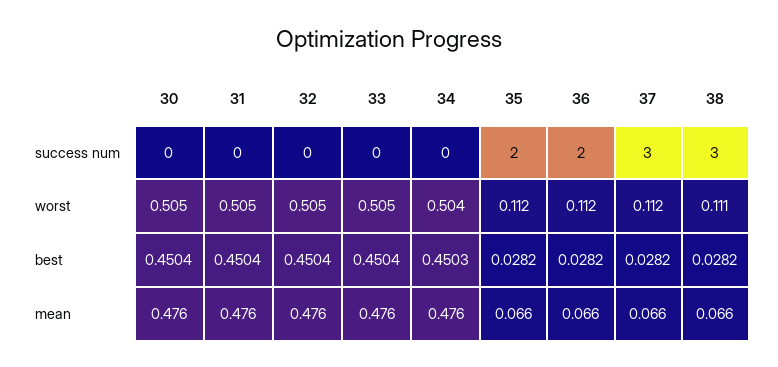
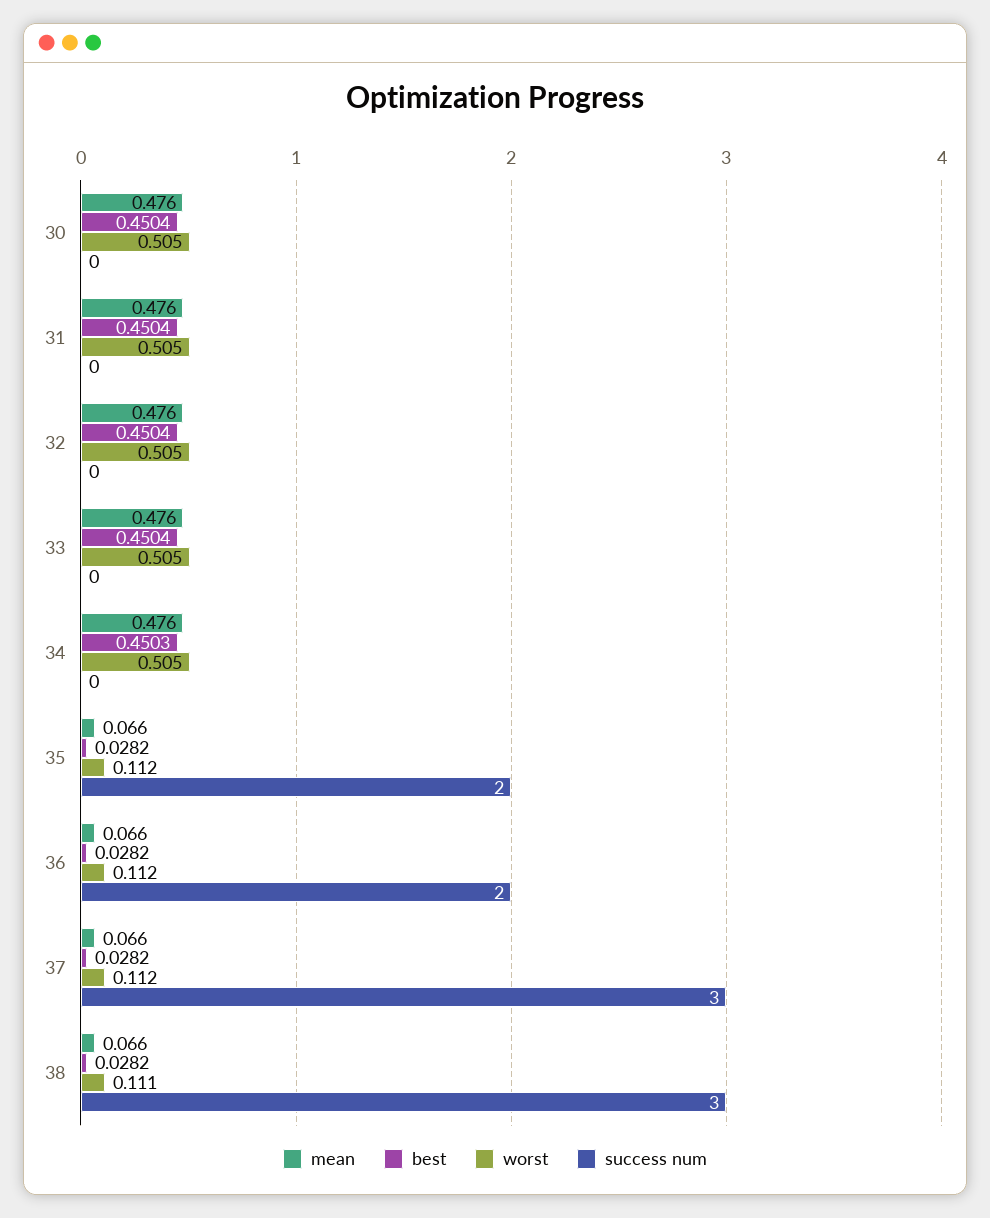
  {
    "success num": {
      "30": 0,
      "31": 0,
      "32": 0,
      "33": 0,
      "34": 0,
      "35": 2,
      "36": 2,
      "37": 3,
      "38": 3
    },
    "worst": {
      "30": 0.505,
      "31": 0.505,
      "32": 0.505,
      "33": 0.505,
-     "34": 0.504,
+     "34": 0.505,
      "35": 0.112,
      "36": 0.112,
      "37": 0.112,
      "38": 0.111
    },
    "best": {
      "30": 0.4504,
      "31": 0.4504,
      "32": 0.4504,
      "33": 0.4504,
      "34": 0.4503,
      "35": 0.0282,
      "36": 0.0282,
      "37": 0.0282,
      "38": 0.0282
    },
    "mean": {
      "30": 0.476,
      "31": 0.476,
      "32": 0.476,
      "33": 0.476,
      "34": 0.476,
      "35": 0.066,
      "36": 0.066,
      "37": 0.066,
      "38": 0.066
    }
  }

